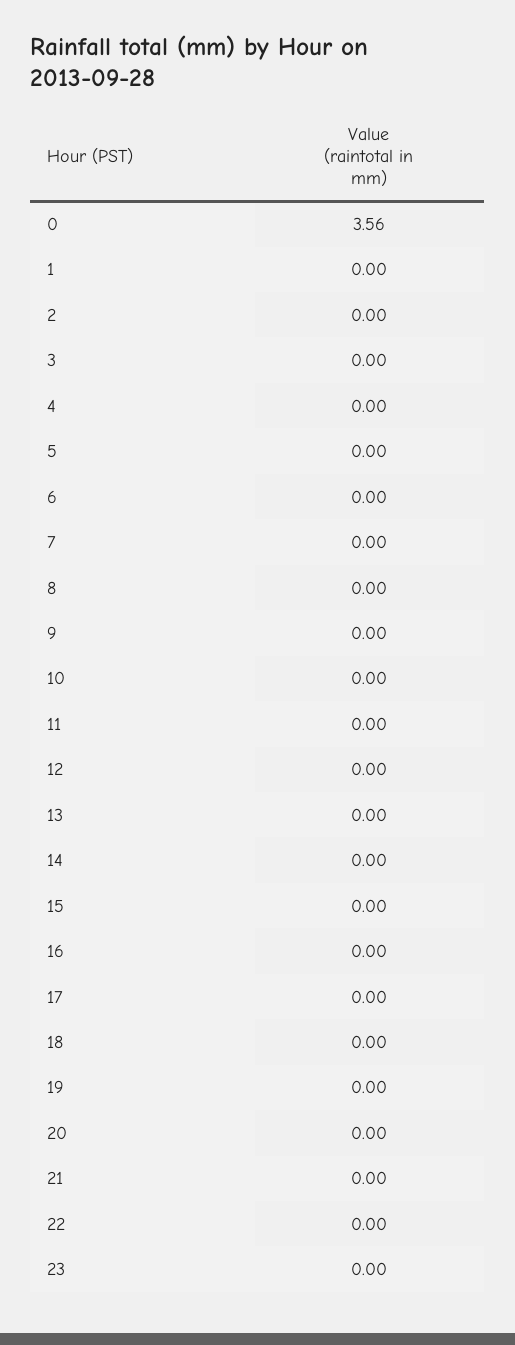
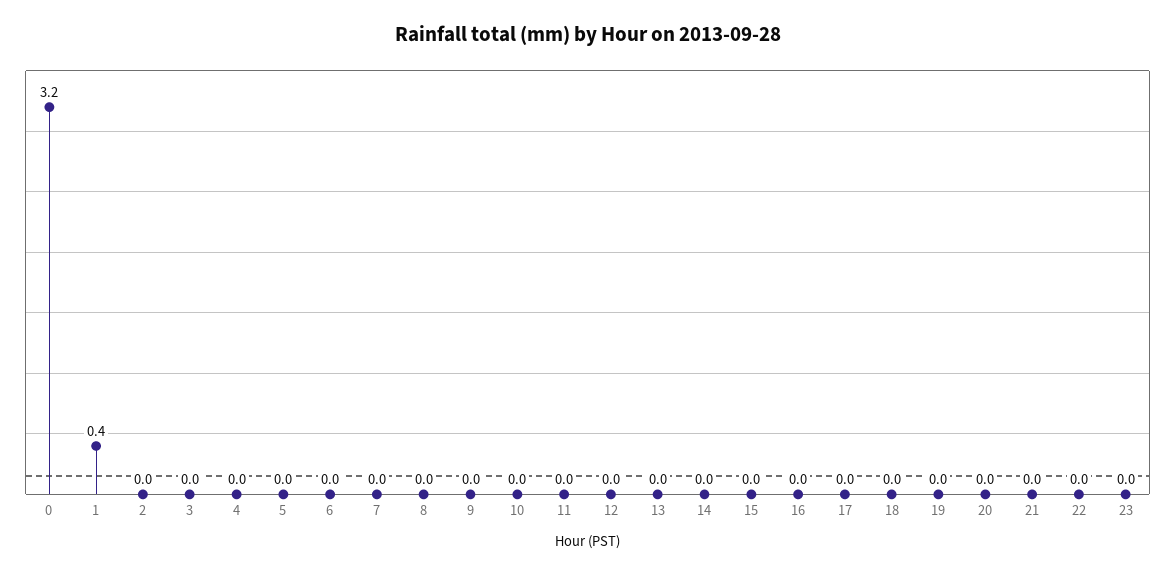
  {
-   "0": 3.56,
+   "0": 3.2,
-   "1": 0,
+   "1": 0.4,
    "2": 0,
    "3": 0,
    "4": 0,
    "5": 0,
    "6": 0,
    "7": 0,
    "8": 0,
    "9": 0,
    "10": 0,
    "11": 0,
    "12": 0,
    "13": 0,
    "14": 0,
    "15": 0,
    "16": 0,
    "17": 0,
    "18": 0,
    "19": 0,
    "20": 0,
    "21": 0,
    "22": 0,
    "23": 0
  }

